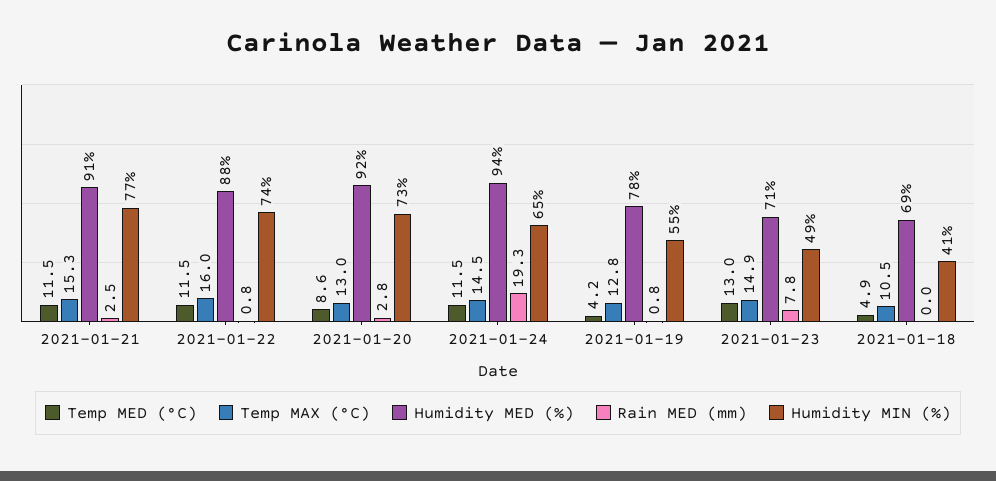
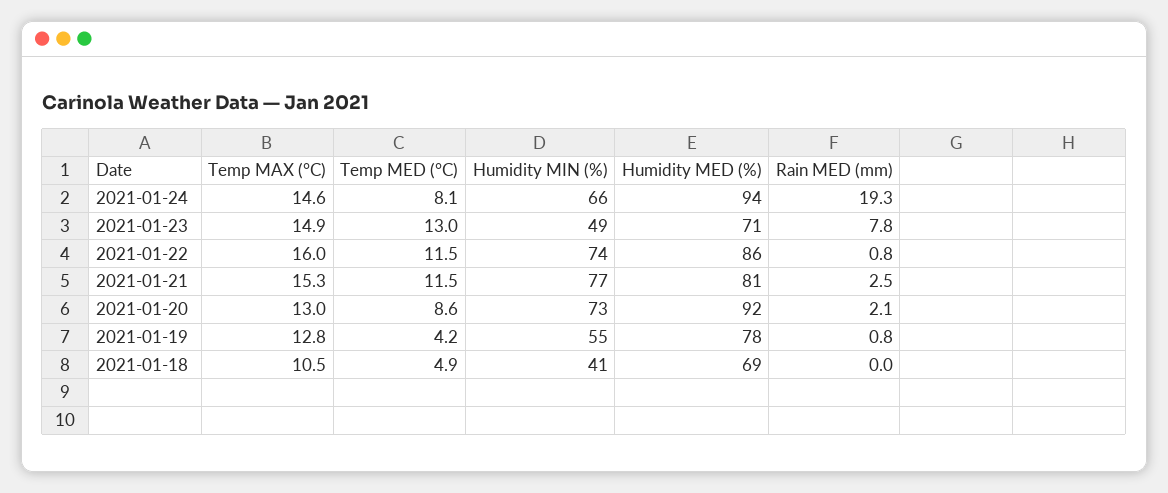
  {
    "Temp MED (°C)": {
      "2021-01-21": 11.5,
      "2021-01-22": 11.5,
      "2021-01-20": 8.6,
-     "2021-01-24": 11.5,
+     "2021-01-24": 8.1,
      "2021-01-19": 4.2,
      "2021-01-23": 13,
      "2021-01-18": 4.9
    },
    "Temp MAX (°C)": {
      "2021-01-21": 15.3,
      "2021-01-22": 16,
      "2021-01-20": 13,
-     "2021-01-24": 14.5,
+     "2021-01-24": 14.6,
      "2021-01-19": 12.8,
      "2021-01-23": 14.9,
      "2021-01-18": 10.5
    },
    "Humidity MED (%)": {
-     "2021-01-21": 91,
+     "2021-01-21": 81,
-     "2021-01-22": 88,
+     "2021-01-22": 86,
      "2021-01-20": 92,
      "2021-01-24": 94,
      "2021-01-19": 78,
      "2021-01-23": 71,
      "2021-01-18": 69
    },
    "Rain MED (mm)": {
      "2021-01-21": 2.5,
      "2021-01-22": 0.8,
-     "2021-01-20": 2.8,
+     "2021-01-20": 2.1,
      "2021-01-24": 19.3,
      "2021-01-19": 0.8,
      "2021-01-23": 7.8,
      "2021-01-18": 0
    },
    "Humidity MIN (%)": {
      "2021-01-21": 77,
      "2021-01-22": 74,
      "2021-01-20": 73,
-     "2021-01-24": 65,
+     "2021-01-24": 66,
      "2021-01-19": 55,
      "2021-01-23": 49,
      "2021-01-18": 41
    }
  }

